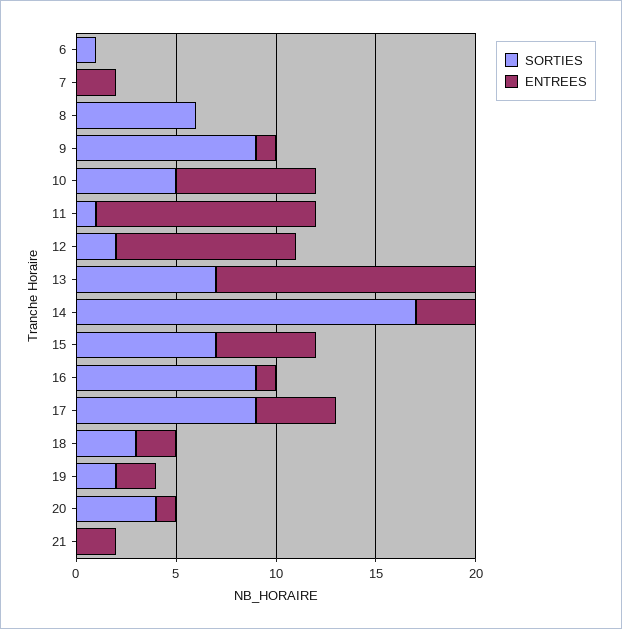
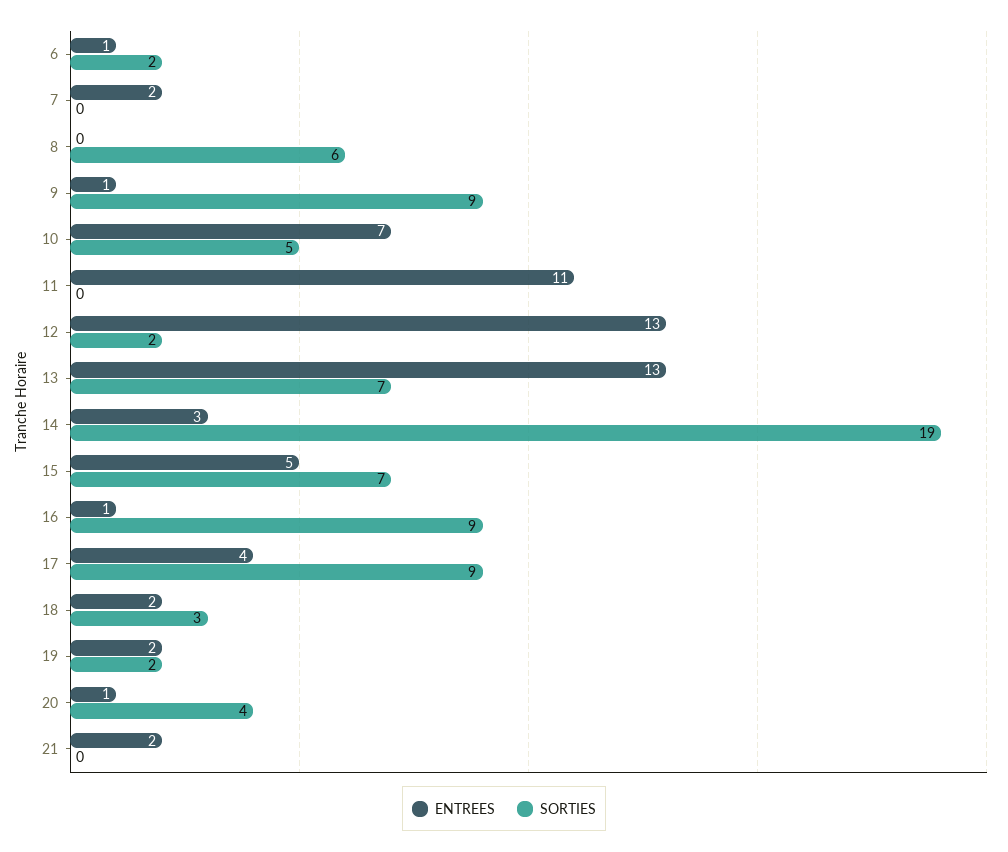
  {
    "SORTIES": {
-     "6": 1,
+     "6": 2,
      "7": 0,
      "8": 6,
      "9": 9,
      "10": 5,
-     "11": 1,
+     "11": 0,
      "12": 2,
      "13": 7,
-     "14": 17,
+     "14": 19,
      "15": 7,
      "16": 9,
      "17": 9,
      "18": 3,
      "19": 2,
      "20": 4,
      "21": 0
    },
    "ENTREES": {
-     "6": 0,
+     "6": 1,
      "7": 2,
      "8": 0,
      "9": 1,
      "10": 7,
      "11": 11,
-     "12": 9,
+     "12": 13,
      "13": 13,
      "14": 3,
      "15": 5,
      "16": 1,
      "17": 4,
      "18": 2,
      "19": 2,
      "20": 1,
      "21": 2
    }
  }

